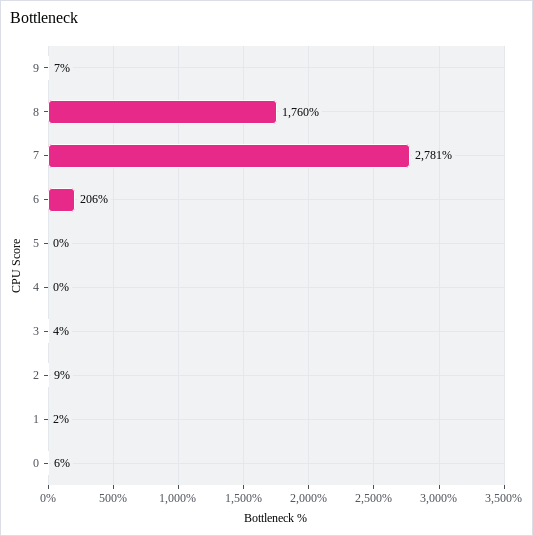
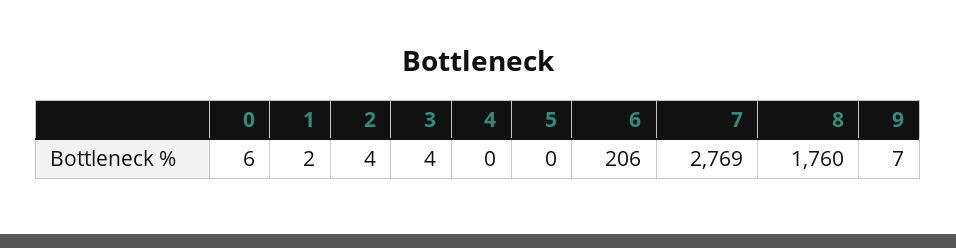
  {
    "9": 7,
    "8": 1760,
-   "7": 2781,
+   "7": 2769,
    "6": 206,
    "5": 0,
    "4": 0,
    "3": 4,
-   "2": 9,
+   "2": 4,
    "1": 2,
    "0": 6
  }

